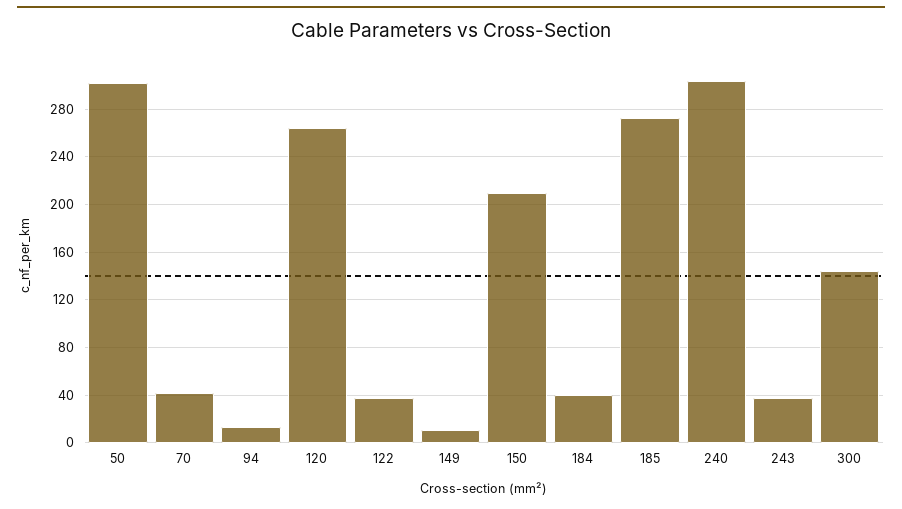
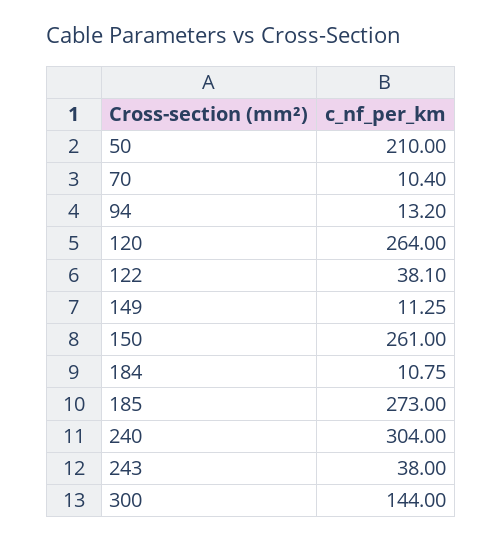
  {
-   "50": 300,
+   "50": 210,
-   "70": 40,
+   "70": 10.4,
    "94": 13.2,
    "120": 264,
    "122": 38.1,
    "149": 11.25,
-   "150": 210,
+   "150": 261,
-   "184": 40,
+   "184": 10.75,
    "185": 273,
    "240": 304,
    "243": 38,
    "300": 144
  }

